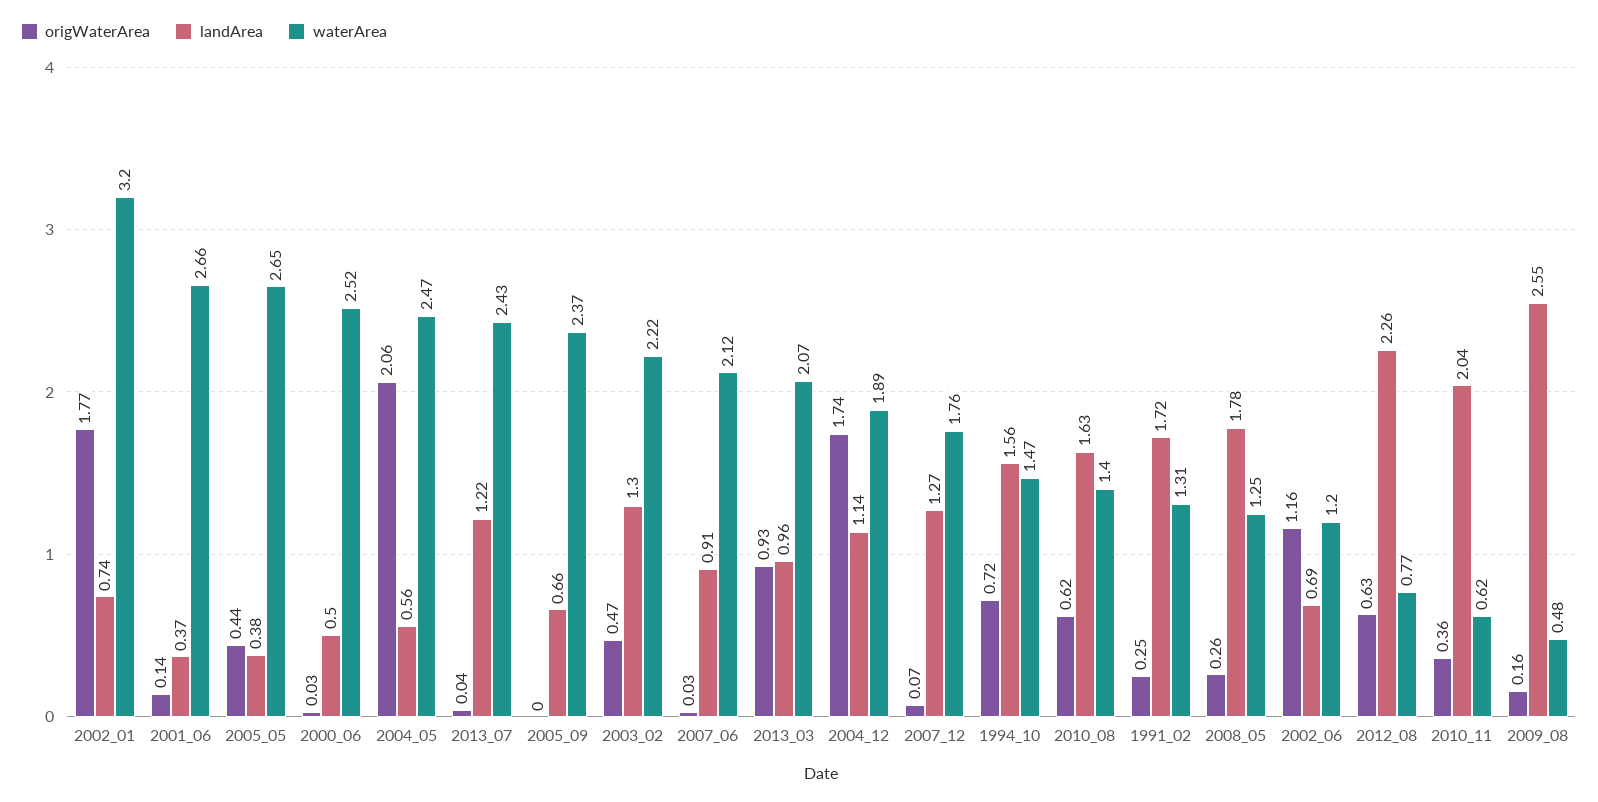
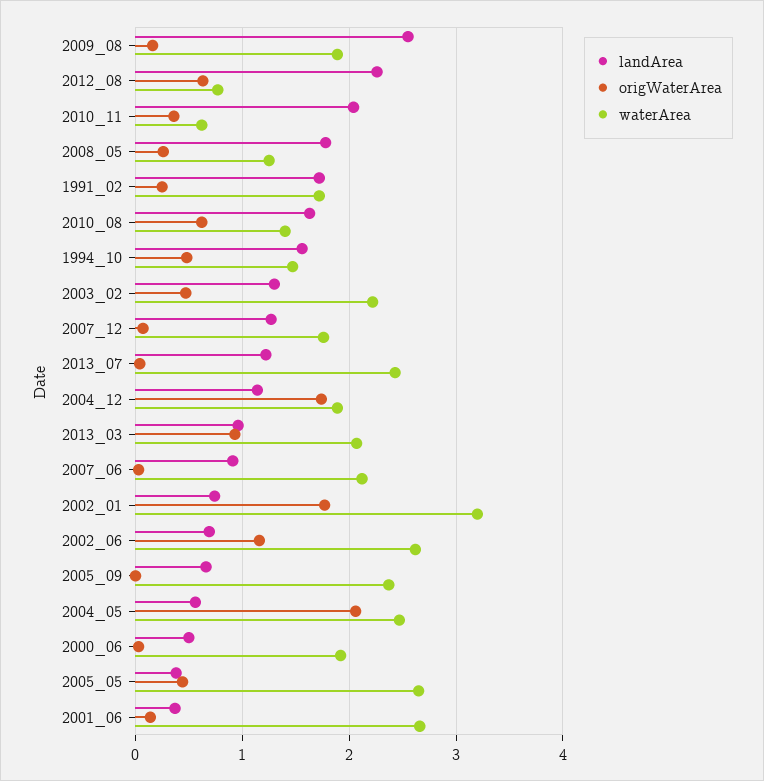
  {
    "origWaterArea": {
      "2002_01": 1.77,
      "2001_06": 0.14,
      "2005_05": 0.44,
      "2000_06": 0.03,
      "2004_05": 2.06,
      "2013_07": 0.04,
      "2005_09": 0,
      "2003_02": 0.47,
      "2007_06": 0.03,
      "2013_03": 0.93,
      "2004_12": 1.74,
      "2007_12": 0.07,
-     "1994_10": 0.72,
+     "1994_10": 0.5,
      "2010_08": 0.62,
      "1991_02": 0.25,
      "2008_05": 0.26,
      "2002_06": 1.16,
      "2012_08": 0.63,
      "2010_11": 0.36,
      "2009_08": 0.16
    },
    "landArea": {
      "2002_01": 0.74,
      "2001_06": 0.37,
      "2005_05": 0.38,
      "2000_06": 0.5,
      "2004_05": 0.56,
      "2013_07": 1.22,
      "2005_09": 0.66,
      "2003_02": 1.3,
      "2007_06": 0.91,
      "2013_03": 0.96,
      "2004_12": 1.14,
      "2007_12": 1.27,
      "1994_10": 1.56,
      "2010_08": 1.63,
      "1991_02": 1.72,
      "2008_05": 1.78,
      "2002_06": 0.69,
      "2012_08": 2.26,
      "2010_11": 2.04,
      "2009_08": 2.55
    },
    "waterArea": {
      "2002_01": 3.2,
      "2001_06": 2.66,
      "2005_05": 2.65,
-     "2000_06": 2.52,
+     "2000_06": 1.9,
      "2004_05": 2.47,
      "2013_07": 2.43,
      "2005_09": 2.37,
      "2003_02": 2.22,
      "2007_06": 2.12,
      "2013_03": 2.07,
      "2004_12": 1.89,
      "2007_12": 1.76,
      "1994_10": 1.47,
      "2010_08": 1.4,
-     "1991_02": 1.31,
+     "1991_02": 1.7,
      "2008_05": 1.25,
-     "2002_06": 1.2,
+     "2002_06": 2.6,
      "2012_08": 0.77,
      "2010_11": 0.62,
-     "2009_08": 0.48
+     "2009_08": 1.9
    }
  }

